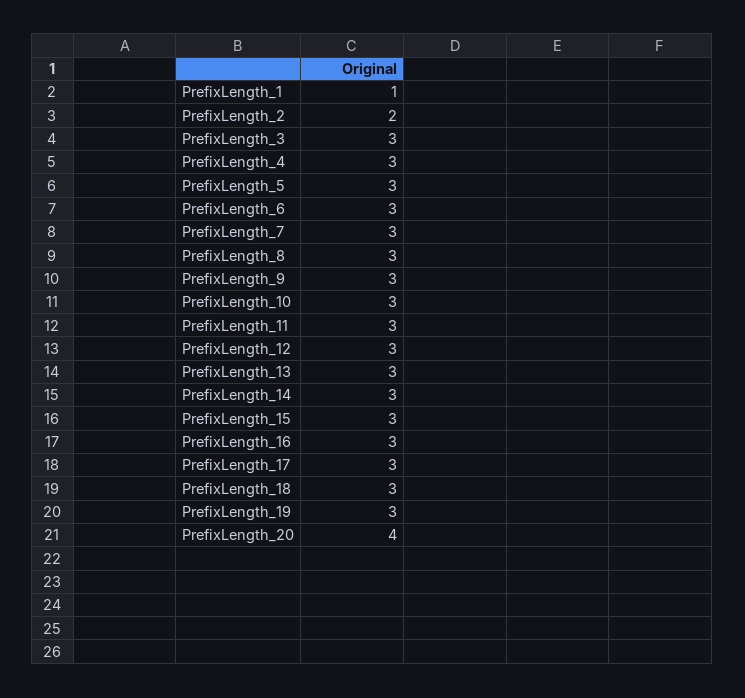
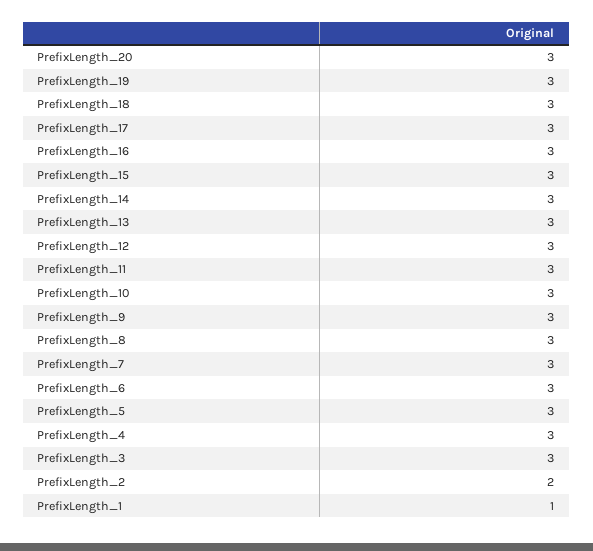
  {
    "PrefixLength_1": 1,
    "PrefixLength_2": 2,
    "PrefixLength_3": 3,
    "PrefixLength_4": 3,
    "PrefixLength_5": 3,
    "PrefixLength_6": 3,
    "PrefixLength_7": 3,
    "PrefixLength_8": 3,
    "PrefixLength_9": 3,
    "PrefixLength_10": 3,
    "PrefixLength_11": 3,
    "PrefixLength_12": 3,
    "PrefixLength_13": 3,
    "PrefixLength_14": 3,
    "PrefixLength_15": 3,
    "PrefixLength_16": 3,
    "PrefixLength_17": 3,
    "PrefixLength_18": 3,
    "PrefixLength_19": 3,
-   "PrefixLength_20": 4
+   "PrefixLength_20": 3
  }

